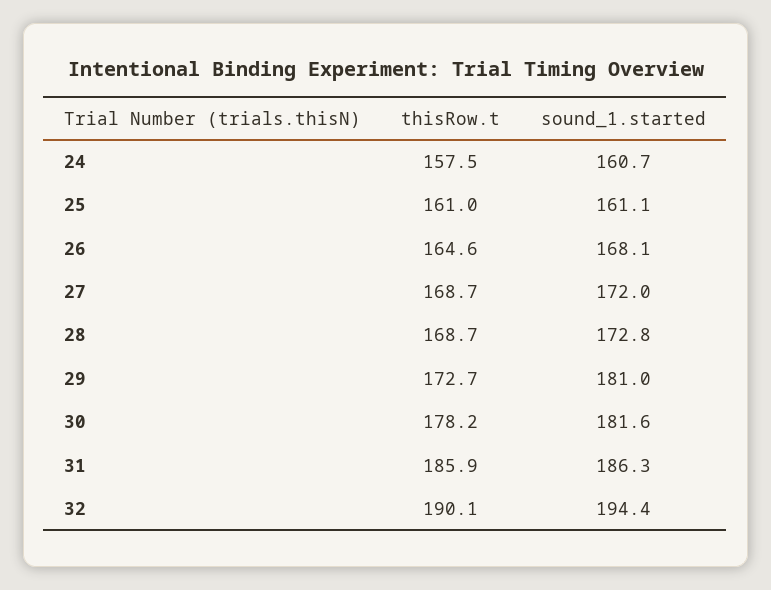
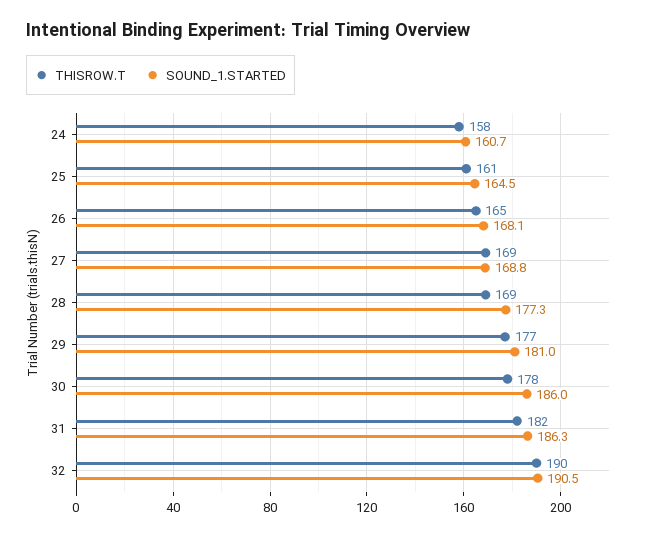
  {
    "thisRow.t": {
      "24": 157.5,
      "25": 161,
      "26": 164.6,
      "27": 168.7,
      "28": 168.7,
-     "29": 172.7,
+     "29": 177,
      "30": 178.2,
-     "31": 185.9,
+     "31": 182,
      "32": 190.1
    },
    "sound_1.started": {
      "24": 160.7,
-     "25": 161.1,
+     "25": 164.5,
      "26": 168.1,
-     "27": 172,
+     "27": 168.8,
-     "28": 172.8,
+     "28": 177.3,
      "29": 181,
-     "30": 181.6,
+     "30": 186,
      "31": 186.3,
-     "32": 194.4
+     "32": 190.5
    }
  }

